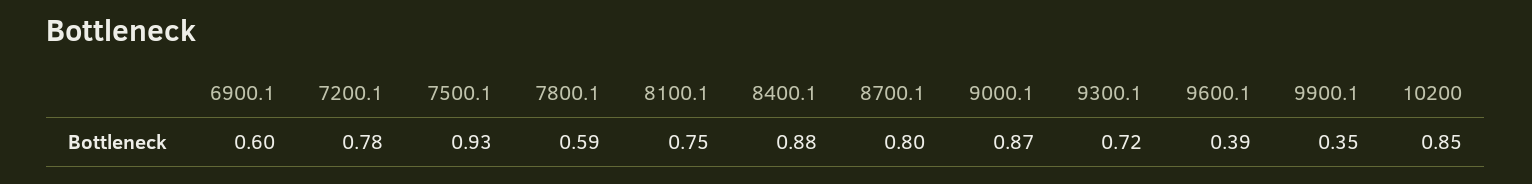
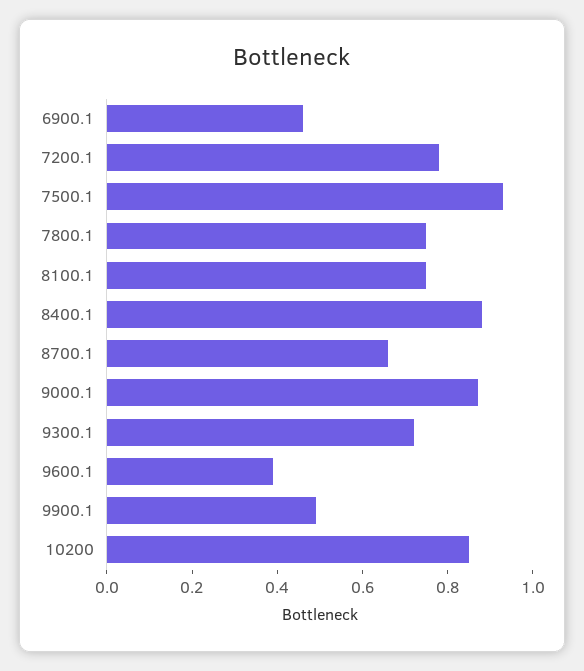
  {
-   "6900.1": 0.6,
+   "6900.1": 0.45,
    "7200.1": 0.78,
    "7500.1": 0.93,
-   "7800.1": 0.59,
+   "7800.1": 0.75,
    "8100.1": 0.75,
    "8400.1": 0.88,
-   "8700.1": 0.8,
+   "8700.1": 0.65,
    "9000.1": 0.87,
    "9300.1": 0.72,
    "9600.1": 0.39,
-   "9900.1": 0.35,
+   "9900.1": 0.5,
    "10200": 0.85
  }

